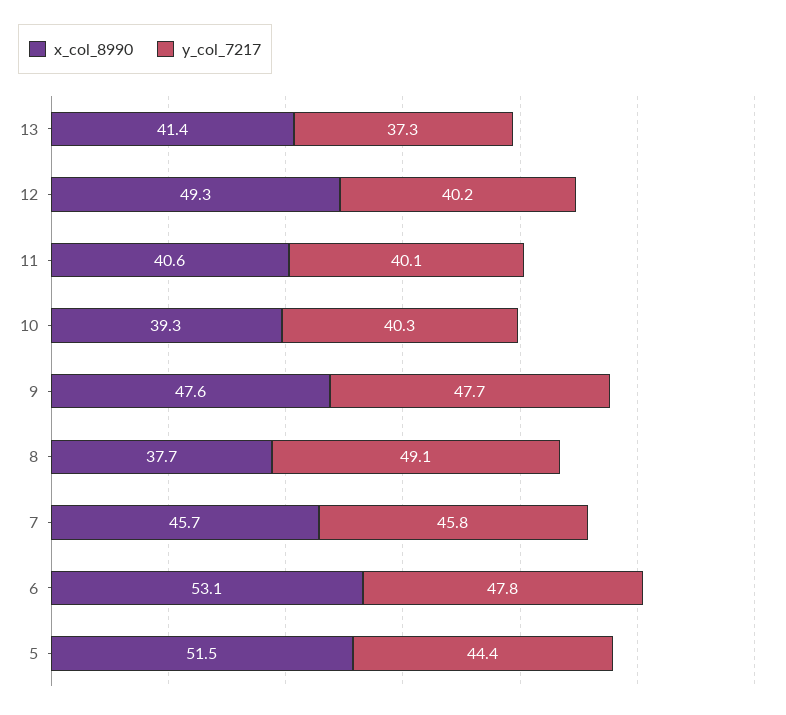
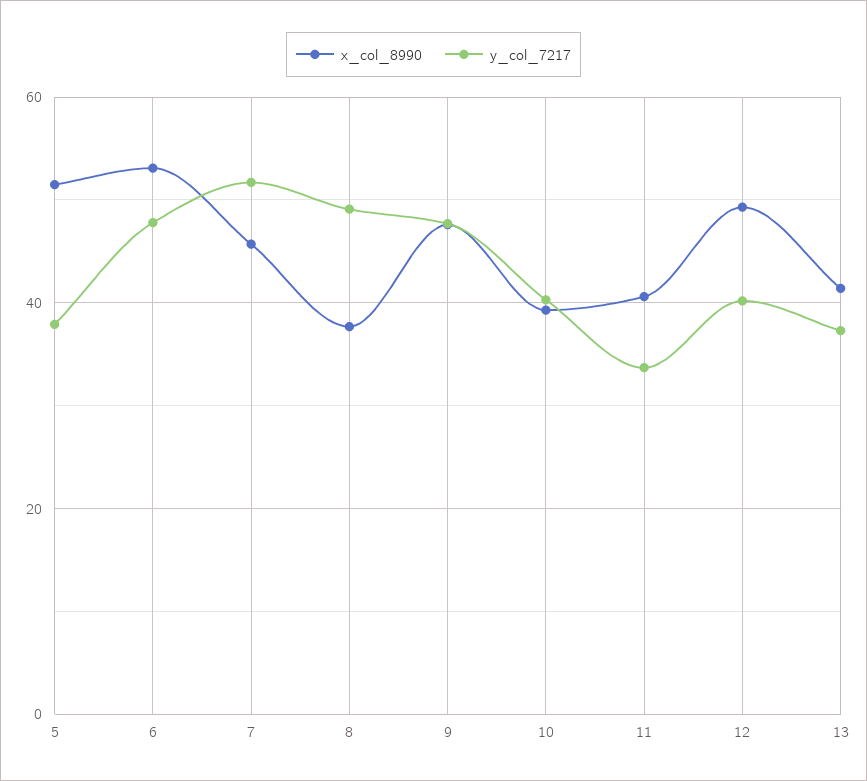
  {
    "x_col_8990": {
      "13": 41.4,
      "12": 49.3,
      "11": 40.6,
      "10": 39.3,
      "9": 47.6,
      "8": 37.7,
      "7": 45.7,
      "6": 53.1,
      "5": 51.5
    },
    "y_col_7217": {
      "13": 37.3,
      "12": 40.2,
-     "11": 40.1,
+     "11": 34,
      "10": 40.3,
      "9": 47.7,
      "8": 49.1,
-     "7": 45.8,
+     "7": 52,
      "6": 47.8,
-     "5": 44.4
+     "5": 38
    }
  }

